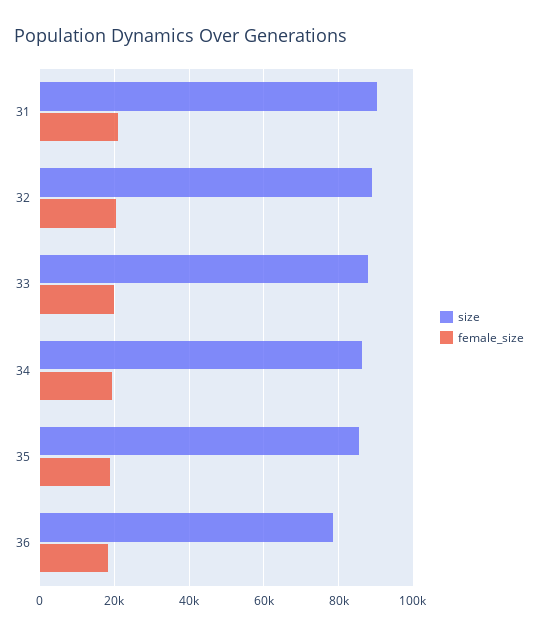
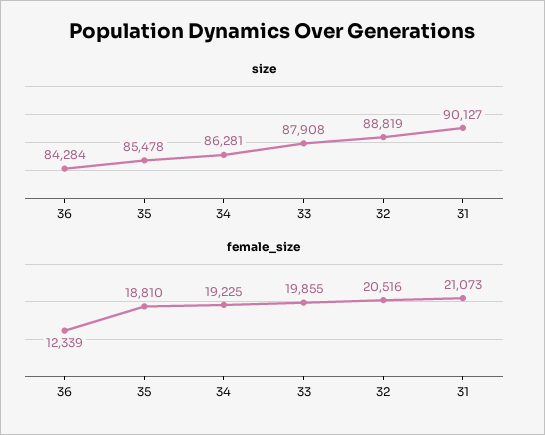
  {
    "size": {
      "31": 90127,
      "32": 88819,
      "33": 87908,
      "34": 86281,
      "35": 85478,
-     "36": 78000
+     "36": 84284
    },
    "female_size": {
      "31": 21073,
      "32": 20516,
      "33": 19855,
      "34": 19225,
      "35": 18810,
-     "36": 18000
+     "36": 12339
    }
  }

